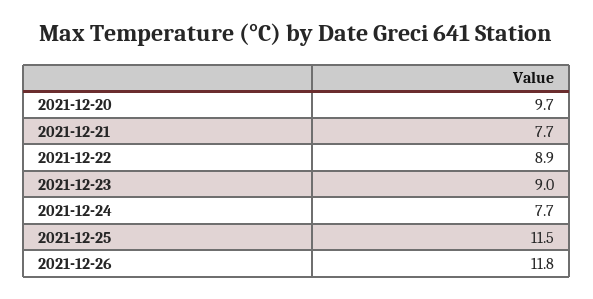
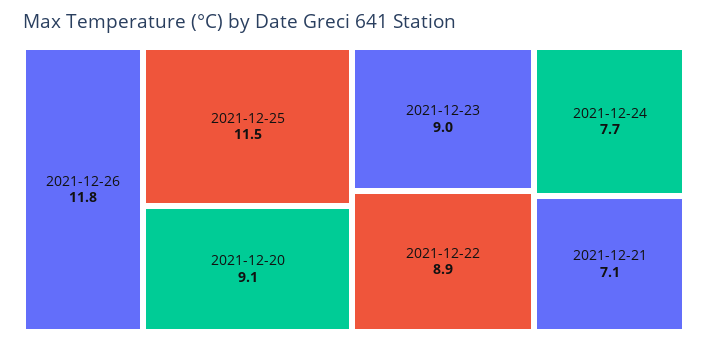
  {
-   "2021-12-20": 9.7,
+   "2021-12-20": 9.1,
-   "2021-12-21": 7.7,
+   "2021-12-21": 7.1,
    "2021-12-22": 8.9,
    "2021-12-23": 9,
    "2021-12-24": 7.7,
    "2021-12-25": 11.5,
    "2021-12-26": 11.8
  }

